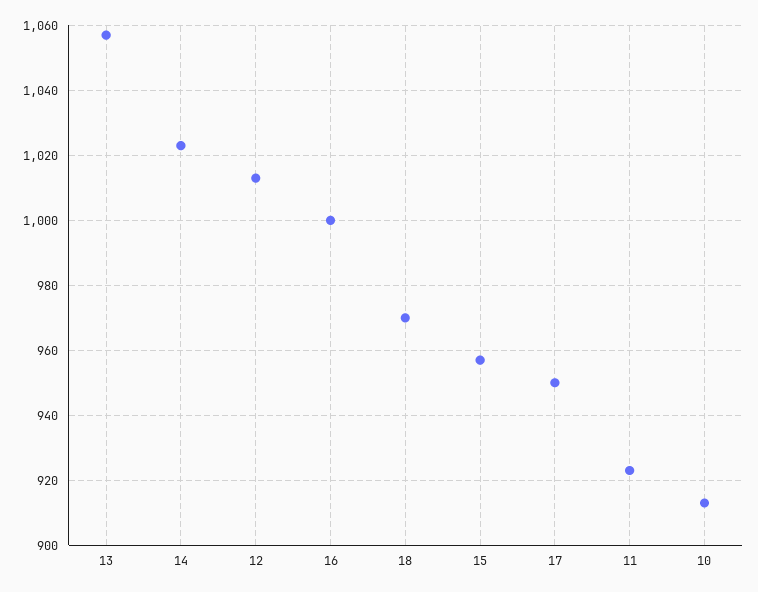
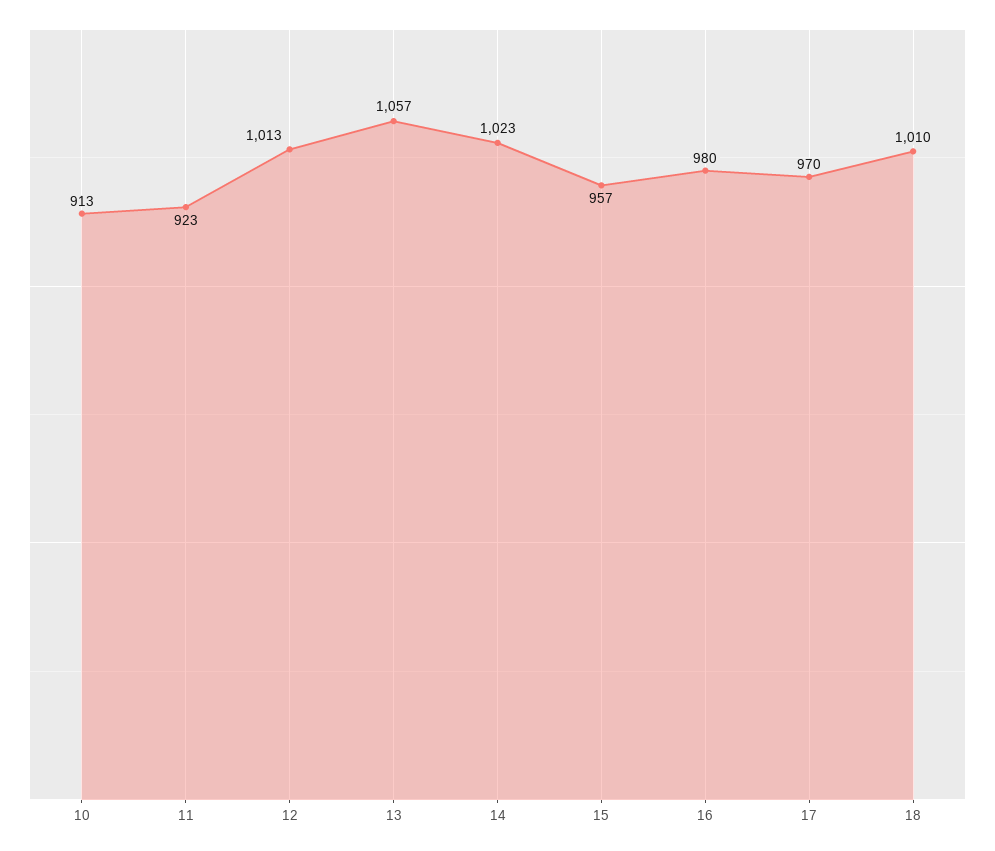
  {
    "13": 1057,
    "14": 1023,
    "12": 1013,
-   "16": 1000,
+   "16": 980,
-   "18": 970,
+   "18": 1010,
    "15": 957,
-   "17": 950,
+   "17": 970,
    "11": 923,
    "10": 913
  }

